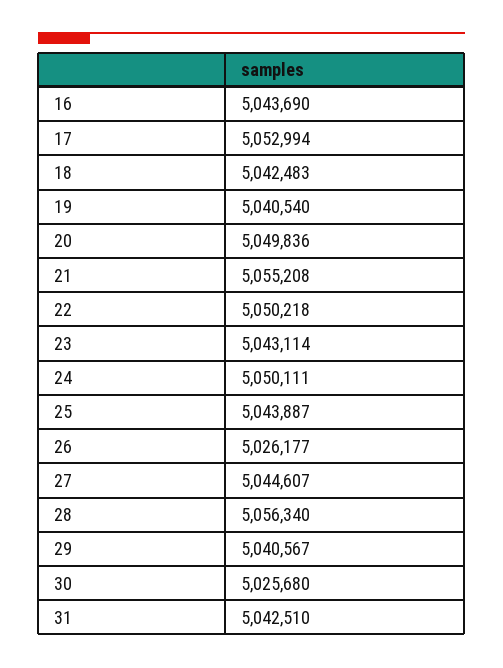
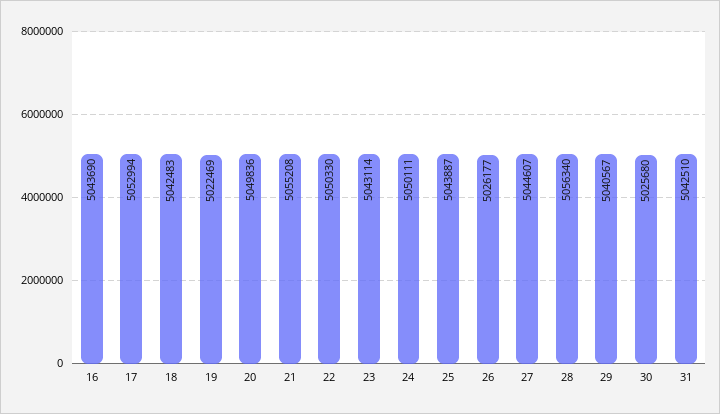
  {
    "16": 5043690,
    "17": 5052994,
    "18": 5042483,
-   "19": 5040540,
+   "19": 5022469,
    "20": 5049836,
    "21": 5055208,
-   "22": 5050218,
+   "22": 5050330,
    "23": 5043114,
    "24": 5050111,
    "25": 5043887,
    "26": 5026177,
    "27": 5044607,
    "28": 5056340,
    "29": 5040567,
    "30": 5025680,
    "31": 5042510
  }

